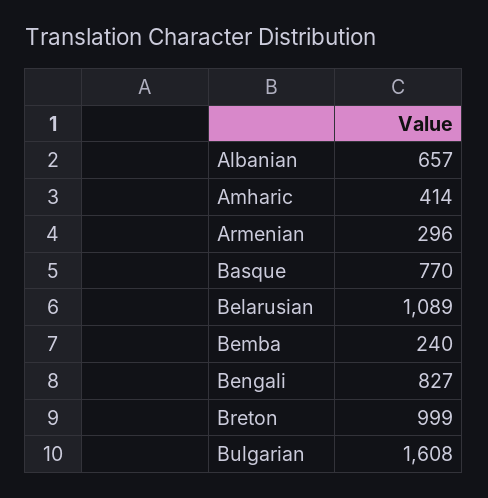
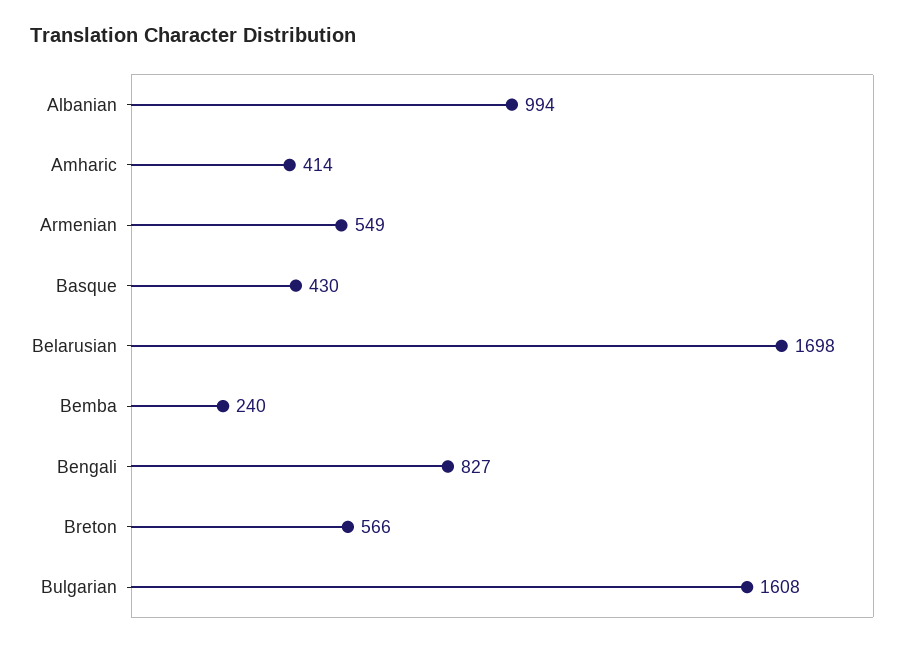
  {
-   "Albanian": 657,
+   "Albanian": 994,
    "Amharic": 414,
-   "Armenian": 296,
+   "Armenian": 549,
-   "Basque": 770,
+   "Basque": 430,
-   "Belarusian": 1089,
+   "Belarusian": 1698,
    "Bemba": 240,
    "Bengali": 827,
-   "Breton": 999,
+   "Breton": 566,
    "Bulgarian": 1608
  }

